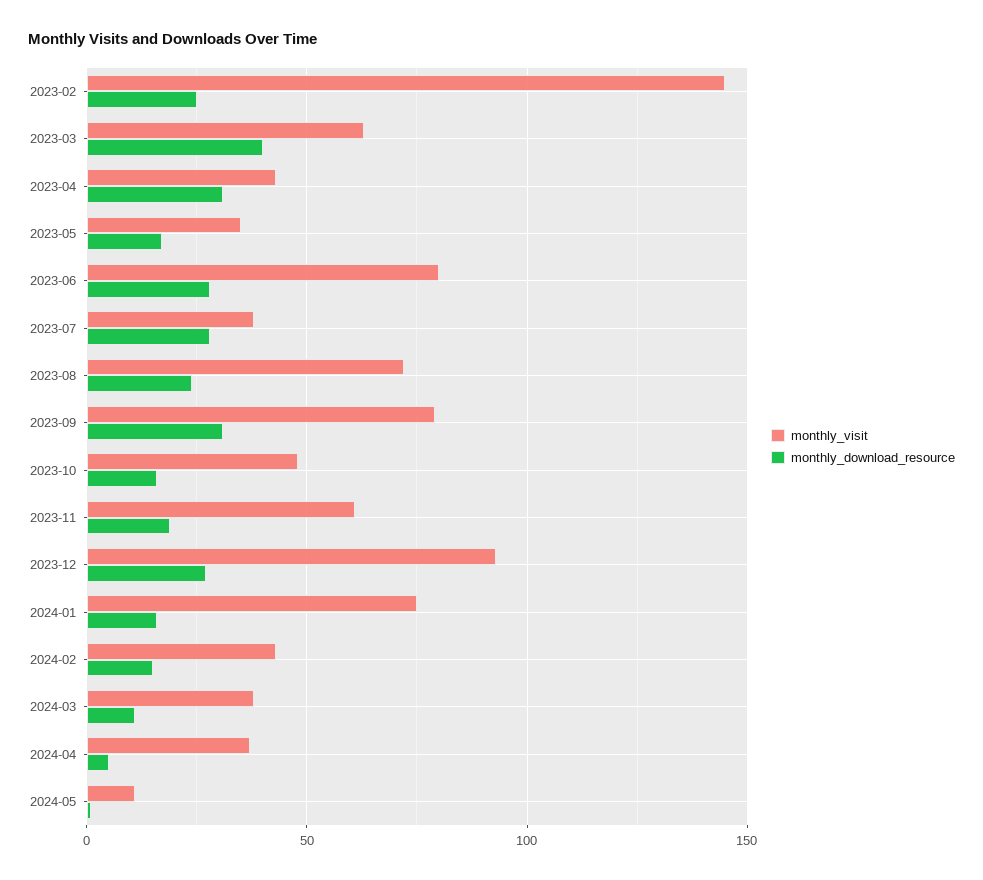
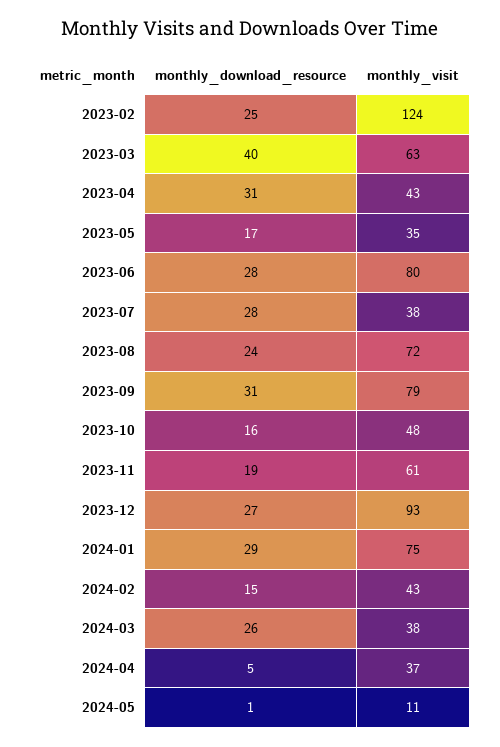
  {
    "monthly_visit": {
-     "2023-02": 145,
+     "2023-02": 124,
      "2023-03": 63,
      "2023-04": 43,
      "2023-05": 35,
      "2023-06": 80,
      "2023-07": 38,
      "2023-08": 72,
      "2023-09": 79,
      "2023-10": 48,
      "2023-11": 61,
      "2023-12": 93,
      "2024-01": 75,
      "2024-02": 43,
      "2024-03": 38,
      "2024-04": 37,
      "2024-05": 11
    },
    "monthly_download_resource": {
      "2023-02": 25,
      "2023-03": 40,
      "2023-04": 31,
      "2023-05": 17,
      "2023-06": 28,
      "2023-07": 28,
      "2023-08": 24,
      "2023-09": 31,
      "2023-10": 16,
      "2023-11": 19,
      "2023-12": 27,
-     "2024-01": 15,
+     "2024-01": 29,
      "2024-02": 15,
-     "2024-03": 10,
+     "2024-03": 26,
      "2024-04": 5,
      "2024-05": 1
    }
  }

